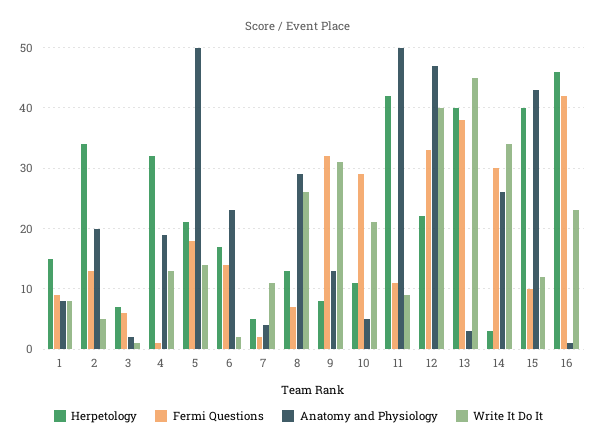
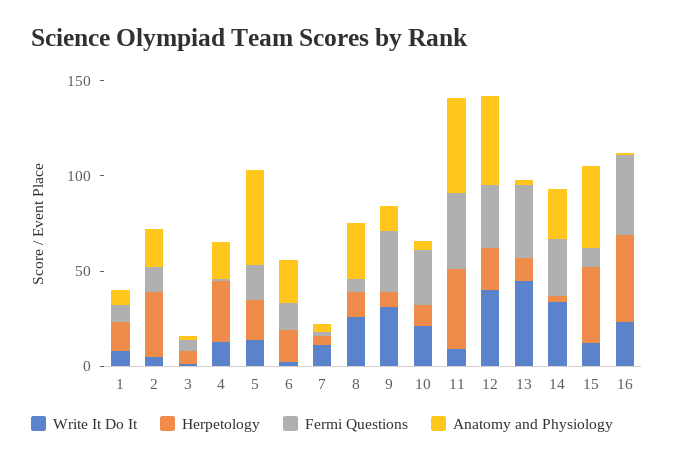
  {
    "Herpetology": {
      "1": 15,
      "2": 34,
      "3": 7,
      "4": 32,
      "5": 21,
      "6": 17,
      "7": 5,
      "8": 13,
      "9": 8,
      "10": 11,
      "11": 42,
      "12": 22,
-     "13": 40,
+     "13": 10,
      "14": 3,
      "15": 40,
      "16": 46
    },
    "Fermi Questions": {
      "1": 9,
      "2": 13,
      "3": 6,
      "4": 1,
      "5": 18,
      "6": 14,
      "7": 2,
      "8": 7,
      "9": 32,
      "10": 29,
-     "11": 11,
+     "11": 40,
      "12": 33,
      "13": 38,
      "14": 30,
      "15": 10,
      "16": 42
    },
    "Anatomy and Physiology": {
      "1": 8,
      "2": 20,
      "3": 2,
      "4": 19,
      "5": 50,
      "6": 23,
      "7": 4,
      "8": 29,
      "9": 13,
      "10": 5,
      "11": 50,
      "12": 47,
      "13": 3,
      "14": 26,
      "15": 43,
      "16": 1
    },
    "Write It Do It": {
      "1": 8,
      "2": 5,
      "3": 1,
      "4": 13,
      "5": 14,
      "6": 2,
      "7": 11,
      "8": 26,
      "9": 31,
      "10": 21,
      "11": 9,
      "12": 40,
      "13": 45,
      "14": 34,
      "15": 12,
      "16": 23
    }
  }

